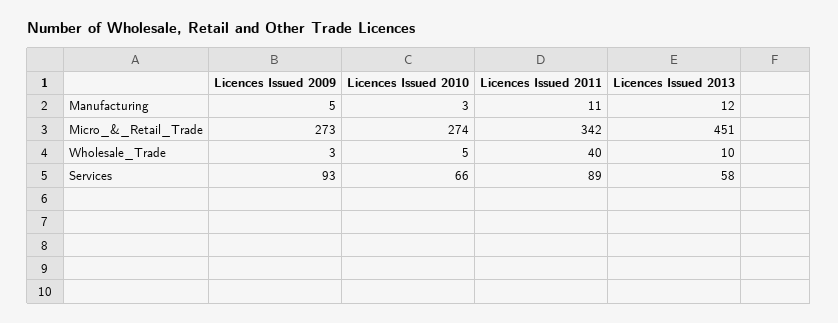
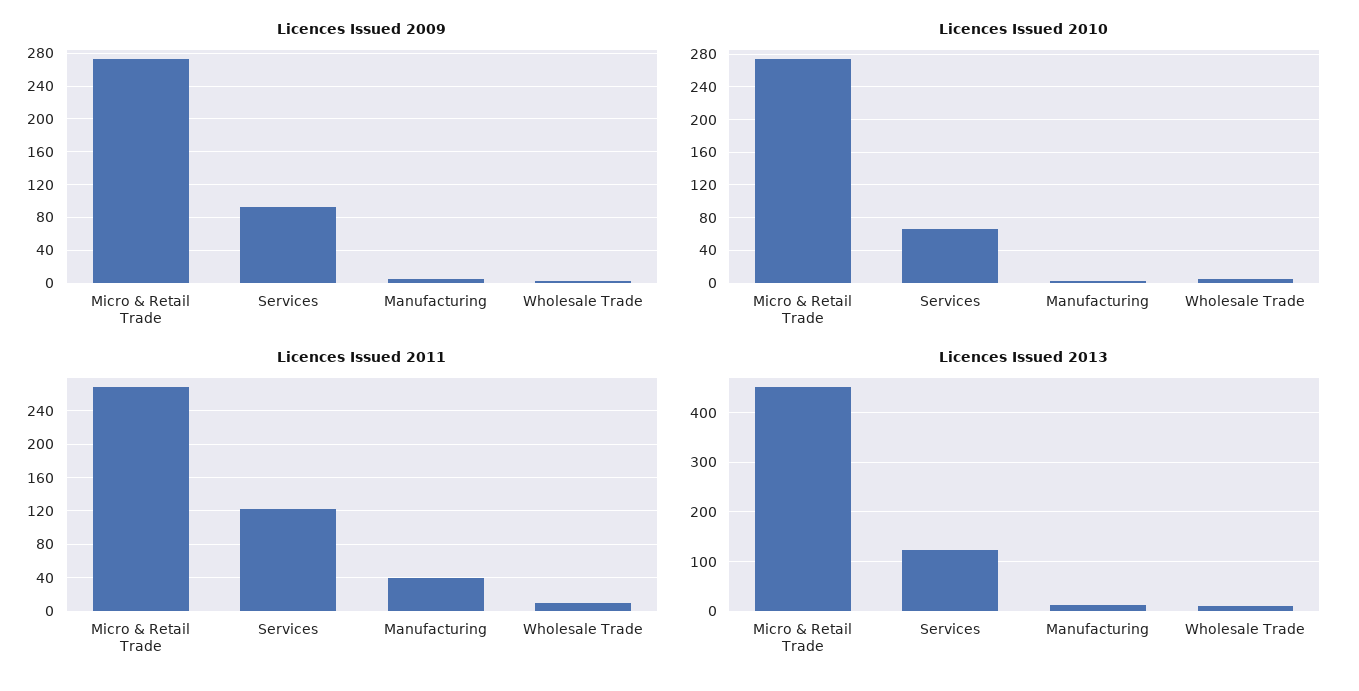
  {
    "Licences Issued 2009": {
      "Manufacturing": 5,
      "Micro_&_Retail_Trade": 273,
      "Wholesale_Trade": 3,
      "Services": 93
    },
    "Licences Issued 2010": {
      "Manufacturing": 3,
      "Micro_&_Retail_Trade": 274,
      "Wholesale_Trade": 5,
      "Services": 66
    },
    "Licences Issued 2011": {
-     "Manufacturing": 11,
+     "Manufacturing": 40,
-     "Micro_&_Retail_Trade": 342,
+     "Micro_&_Retail_Trade": 270,
-     "Wholesale_Trade": 40,
+     "Wholesale_Trade": 10,
-     "Services": 89
+     "Services": 120
    },
    "Licences Issued 2013": {
      "Manufacturing": 12,
      "Micro_&_Retail_Trade": 451,
      "Wholesale_Trade": 10,
-     "Services": 58
+     "Services": 120
    }
  }

